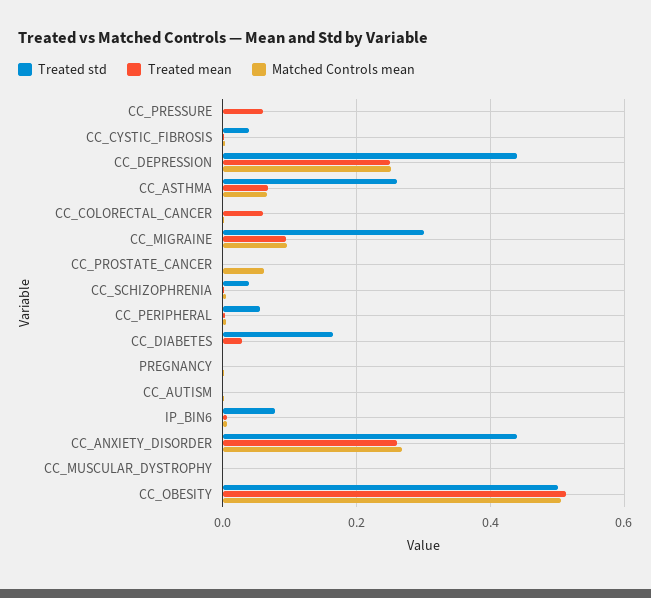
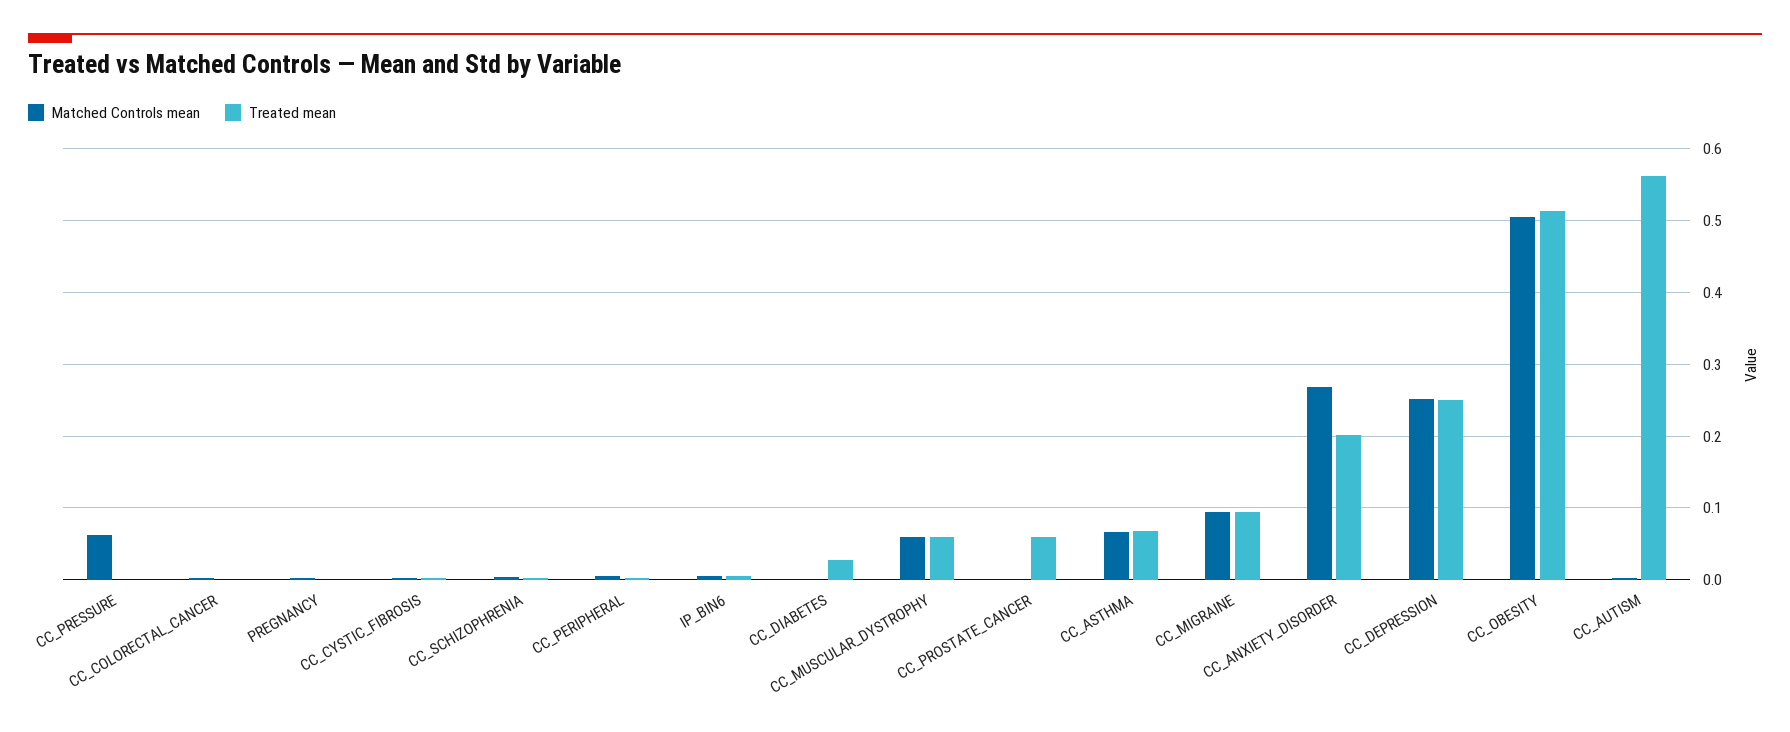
  {
-   "Treated std": {
-     "CC_PRESSURE": 0,
-     "CC_CYSTIC_FIBROSIS": 0.04,
-     "CC_DEPRESSION": 0.44,
-     "CC_ASTHMA": 0.26,
-     "CC_COLORECTAL_CANCER": 0,
-     "CC_MIGRAINE": 0.3,
-     "CC_PROSTATE_CANCER": 0,
-     "CC_SCHIZOPHRENIA": 0.04,
-     "CC_PERIPHERAL": 0.06,
-     "CC_DIABETES": 0.16,
-     "PREGNANCY": 0,
-     "CC_AUTISM": 0,
-     "IP_BIN6": 0.08,
-     "CC_ANXIETY_DISORDER": 0.44,
-     "CC_MUSCULAR_DYSTROPHY": 0,
-     "CC_OBESITY": 0.5
-   },
    "Treated mean": {
-     "CC_PRESSURE": 0.06,
+     "CC_PRESSURE": 0,
      "CC_CYSTIC_FIBROSIS": 0,
      "CC_DEPRESSION": 0.25,
      "CC_ASTHMA": 0.07,
-     "CC_COLORECTAL_CANCER": 0.06,
+     "CC_COLORECTAL_CANCER": 0,
      "CC_MIGRAINE": 0.09,
-     "CC_PROSTATE_CANCER": 0,
+     "CC_PROSTATE_CANCER": 0.06,
      "CC_SCHIZOPHRENIA": 0,
      "CC_PERIPHERAL": 0,
      "CC_DIABETES": 0.03,
      "PREGNANCY": 0,
-     "CC_AUTISM": 0,
+     "CC_AUTISM": 0.56,
      "IP_BIN6": 0.01,
-     "CC_ANXIETY_DISORDER": 0.26,
+     "CC_ANXIETY_DISORDER": 0.2,
-     "CC_MUSCULAR_DYSTROPHY": 0,
+     "CC_MUSCULAR_DYSTROPHY": 0.06,
      "CC_OBESITY": 0.51
    },
    "Matched Controls mean": {
-     "CC_PRESSURE": 0,
+     "CC_PRESSURE": 0.06,
      "CC_CYSTIC_FIBROSIS": 0,
      "CC_DEPRESSION": 0.25,
      "CC_ASTHMA": 0.07,
      "CC_COLORECTAL_CANCER": 0,
      "CC_MIGRAINE": 0.1,
-     "CC_PROSTATE_CANCER": 0.06,
+     "CC_PROSTATE_CANCER": 0,
      "CC_SCHIZOPHRENIA": 0,
      "CC_PERIPHERAL": 0.01,
      "CC_DIABETES": 0,
      "PREGNANCY": 0,
      "CC_AUTISM": 0,
      "IP_BIN6": 0.01,
      "CC_ANXIETY_DISORDER": 0.27,
-     "CC_MUSCULAR_DYSTROPHY": 0,
+     "CC_MUSCULAR_DYSTROPHY": 0.06,
      "CC_OBESITY": 0.51
    }
  }

